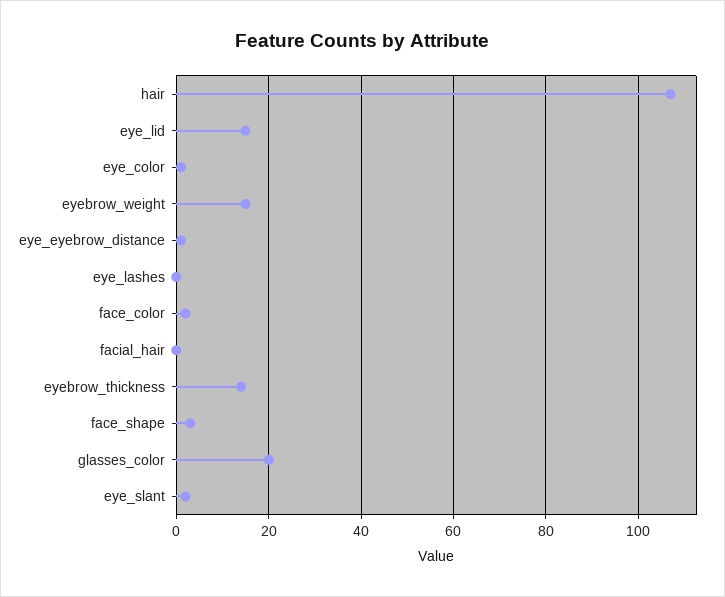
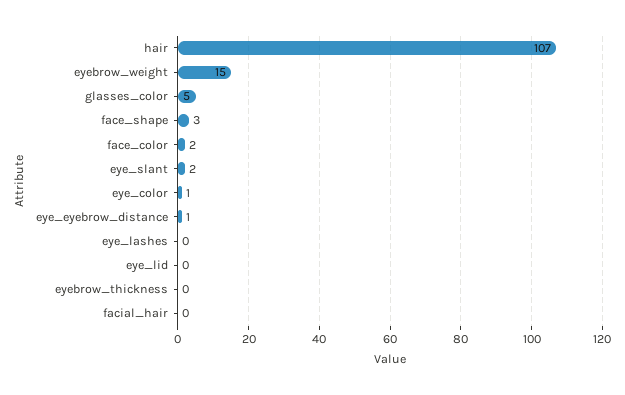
  {
    "hair": 107,
-   "eye_lid": 15,
+   "eye_lid": 0,
    "eye_color": 1,
    "eyebrow_weight": 15,
    "eye_eyebrow_distance": 1,
    "eye_lashes": 0,
    "face_color": 2,
    "facial_hair": 0,
-   "eyebrow_thickness": 15,
+   "eyebrow_thickness": 0,
    "face_shape": 3,
-   "glasses_color": 20,
+   "glasses_color": 5,
    "eye_slant": 2
  }

